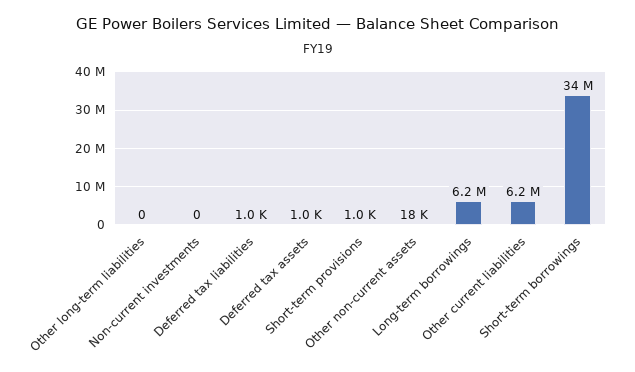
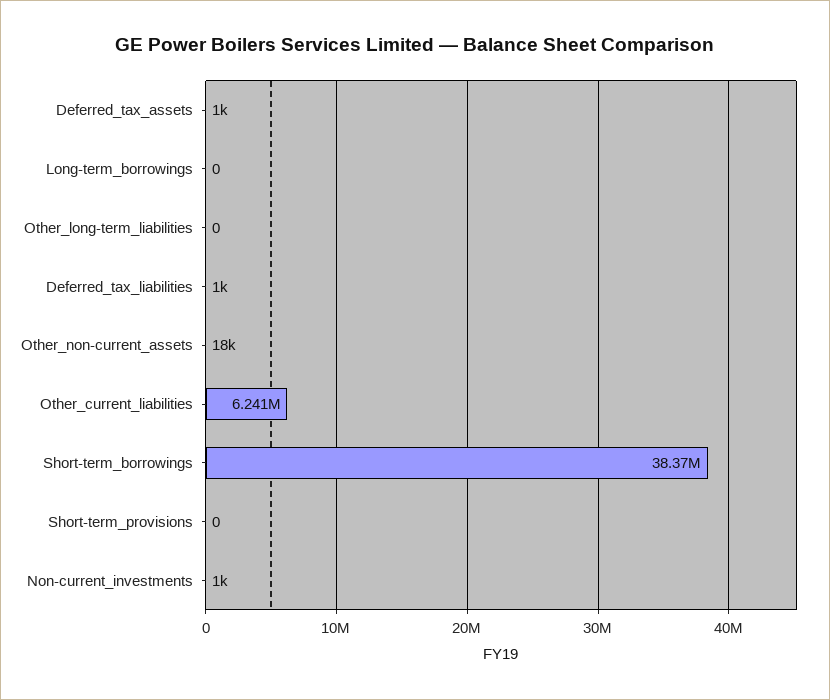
  {
    "Other long-term liabilities": 0,
-   "Non-current investments": 0,
+   "Non-current investments": 1000,
    "Deferred tax liabilities": 1000,
    "Deferred tax assets": 1000,
-   "Short-term provisions": 1000,
+   "Short-term provisions": 0,
    "Other non-current assets": 18000,
-   "Long-term borrowings": 6200000,
+   "Long-term borrowings": 0,
    "Other current liabilities": 6241000,
-   "Short-term borrowings": 34000000
+   "Short-term borrowings": 38370000
  }

